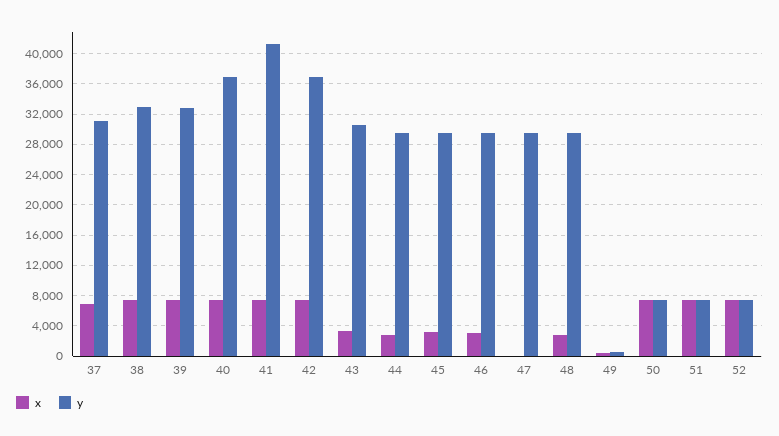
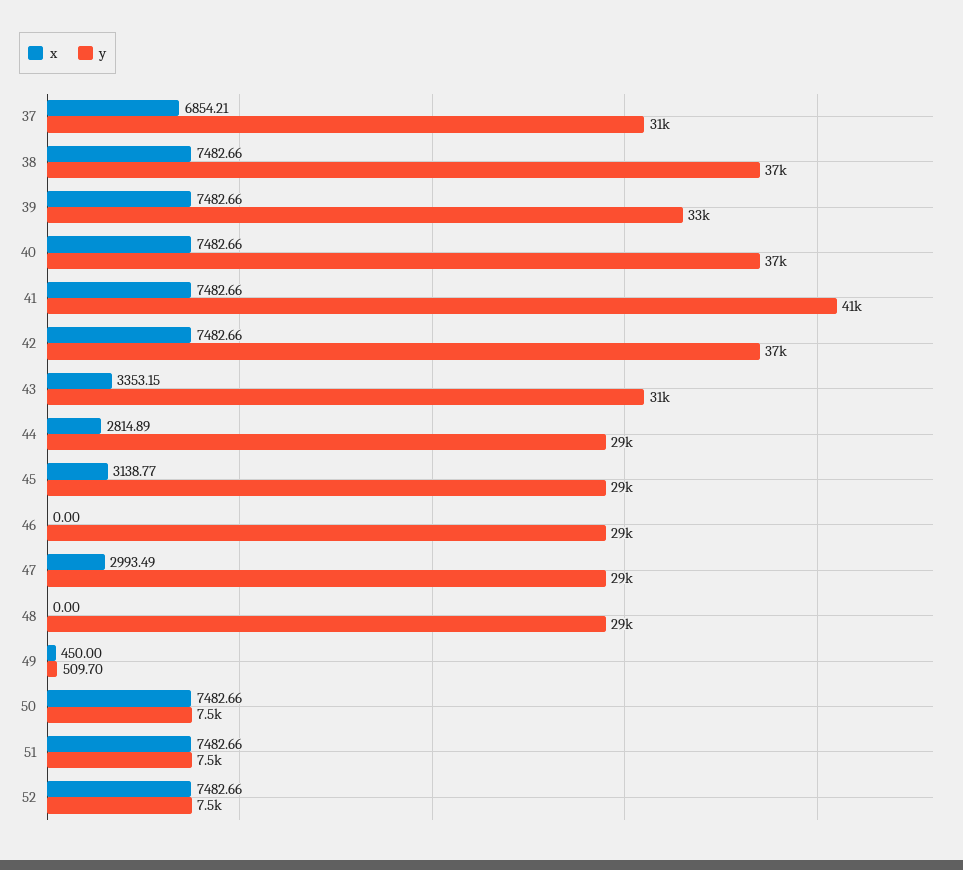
  {
    "x": {
      "37": 6854.21,
      "38": 7482.66,
      "39": 7482.66,
      "40": 7482.66,
      "41": 7482.66,
      "42": 7482.66,
      "43": 3353.15,
      "44": 2814.89,
      "45": 3138.77,
-     "46": 3000,
+     "46": 0,
-     "47": 0,
+     "47": 2993.49,
-     "48": 3000,
+     "48": 0,
      "49": 450,
      "50": 7482.66,
      "51": 7482.66,
      "52": 7482.66
    },
    "y": {
      "37": 31000,
-     "38": 33000,
+     "38": 37000,
      "39": 33000,
      "40": 37000,
      "41": 41000,
      "42": 37000,
      "43": 31000,
      "44": 29000,
      "45": 29000,
      "46": 29000,
      "47": 29000,
      "48": 29000,
      "49": 509.7,
      "50": 7500,
      "51": 7500,
      "52": 7500
    }
  }

